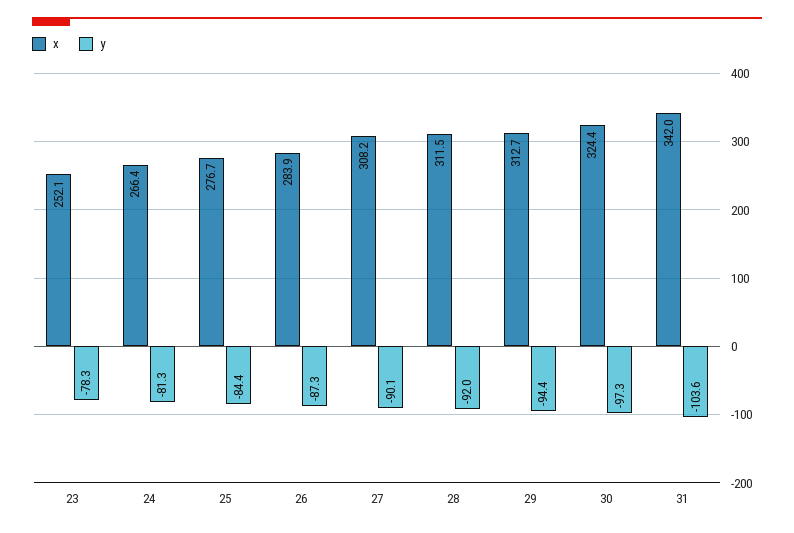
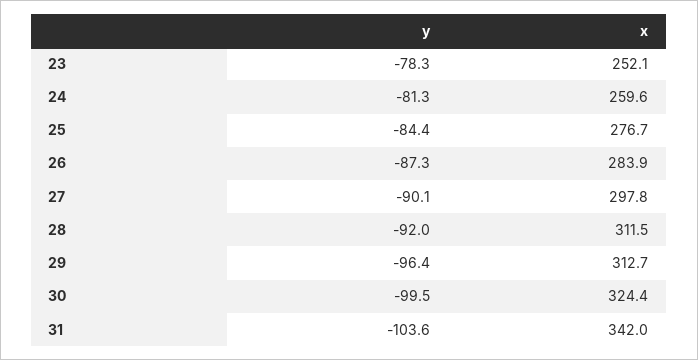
  {
    "x": {
      "23": 252.1,
-     "24": 266.4,
+     "24": 259.6,
      "25": 276.7,
      "26": 283.9,
-     "27": 308.2,
+     "27": 297.8,
      "28": 311.5,
      "29": 312.7,
      "30": 324.4,
      "31": 342
    },
    "y": {
      "23": -78.3,
      "24": -81.3,
      "25": -84.4,
      "26": -87.3,
      "27": -90.1,
      "28": -92,
-     "29": -94.4,
+     "29": -96.4,
-     "30": -97.3,
+     "30": -99.5,
      "31": -103.6
    }
  }

